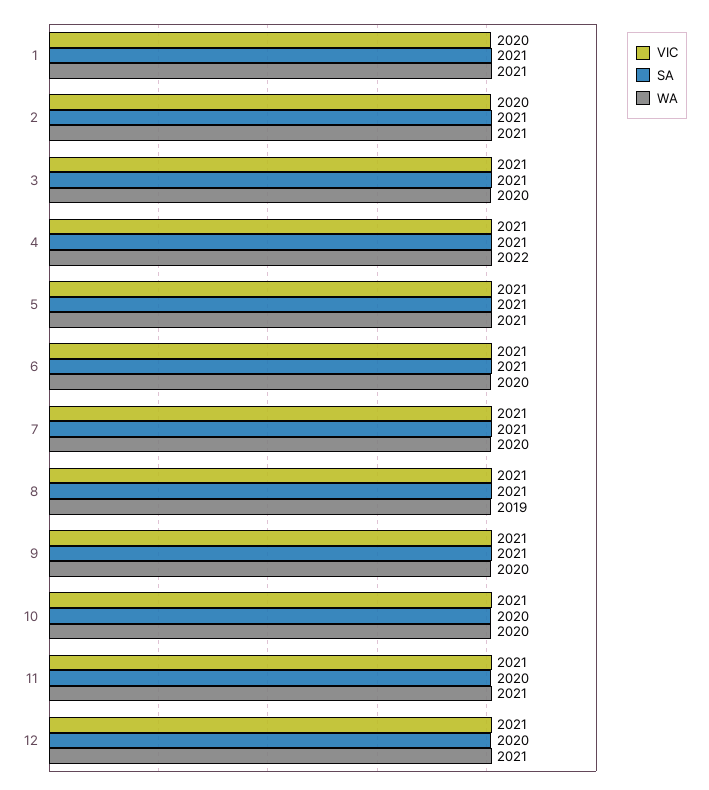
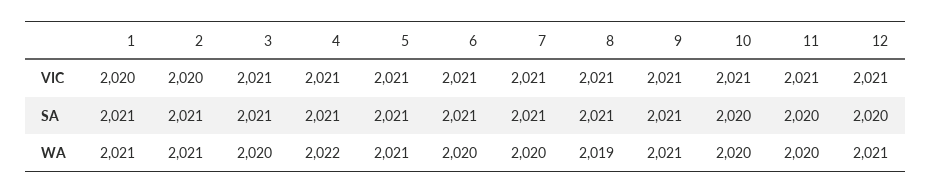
  {
    "VIC": {
      "1": 2020,
      "2": 2020,
      "3": 2021,
      "4": 2021,
      "5": 2021,
      "6": 2021,
      "7": 2021,
      "8": 2021,
      "9": 2021,
      "10": 2021,
      "11": 2021,
      "12": 2021
    },
    "SA": {
      "1": 2021,
      "2": 2021,
      "3": 2021,
      "4": 2021,
      "5": 2021,
      "6": 2021,
      "7": 2021,
      "8": 2021,
      "9": 2021,
      "10": 2020,
      "11": 2020,
      "12": 2020
    },
    "WA": {
      "1": 2021,
      "2": 2021,
      "3": 2020,
      "4": 2022,
      "5": 2021,
      "6": 2020,
      "7": 2020,
      "8": 2019,
-     "9": 2020,
+     "9": 2021,
      "10": 2020,
-     "11": 2021,
+     "11": 2020,
      "12": 2021
    }
  }

